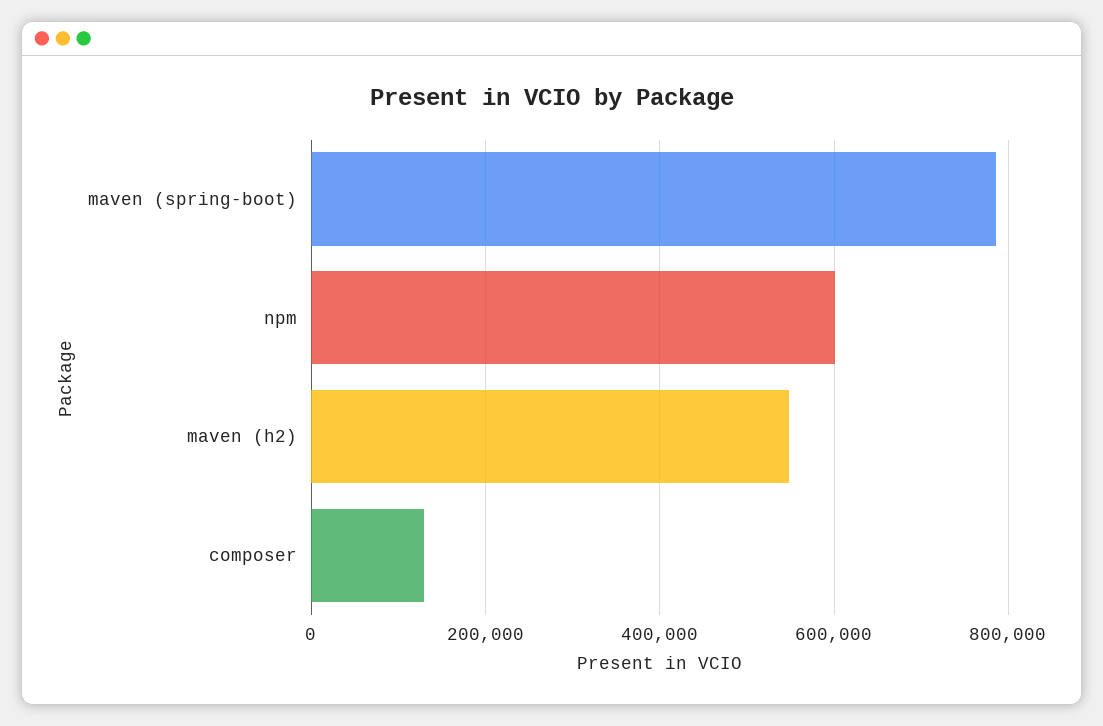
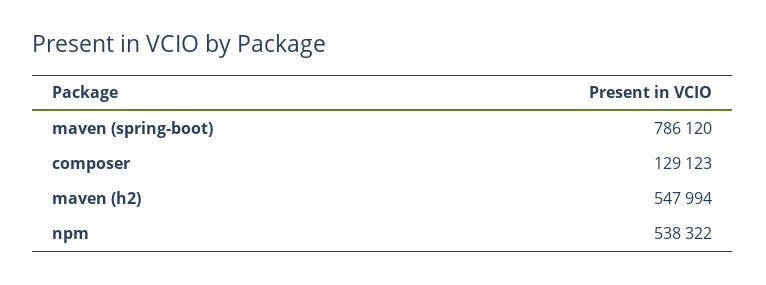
  {
    "maven (spring-boot)": 786120,
-   "npm": 600000,
+   "npm": 538322,
    "maven (h2)": 547994,
    "composer": 129123
  }

